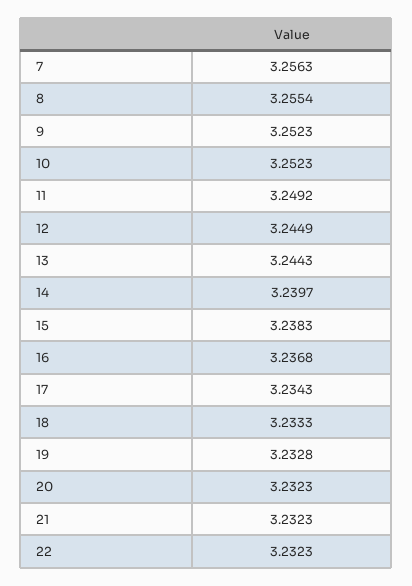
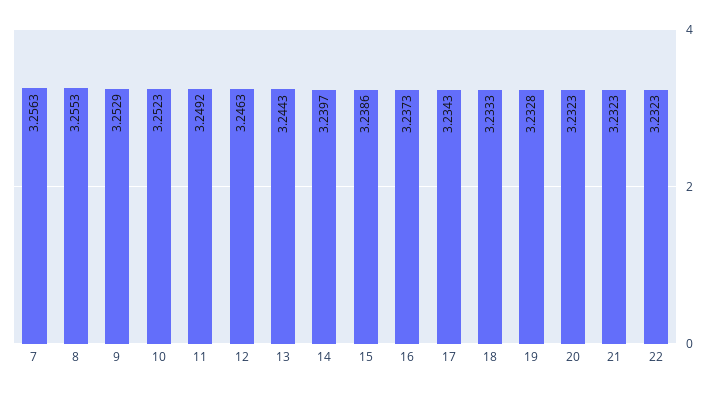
  {
    "7": 3.2563,
-   "8": 3.2554,
+   "8": 3.2553,
-   "9": 3.2523,
+   "9": 3.2529,
    "10": 3.2523,
    "11": 3.2492,
-   "12": 3.2449,
+   "12": 3.2463,
    "13": 3.2443,
    "14": 3.2397,
-   "15": 3.2383,
+   "15": 3.2386,
-   "16": 3.2368,
+   "16": 3.2373,
    "17": 3.2343,
    "18": 3.2333,
    "19": 3.2328,
    "20": 3.2323,
    "21": 3.2323,
    "22": 3.2323
  }

